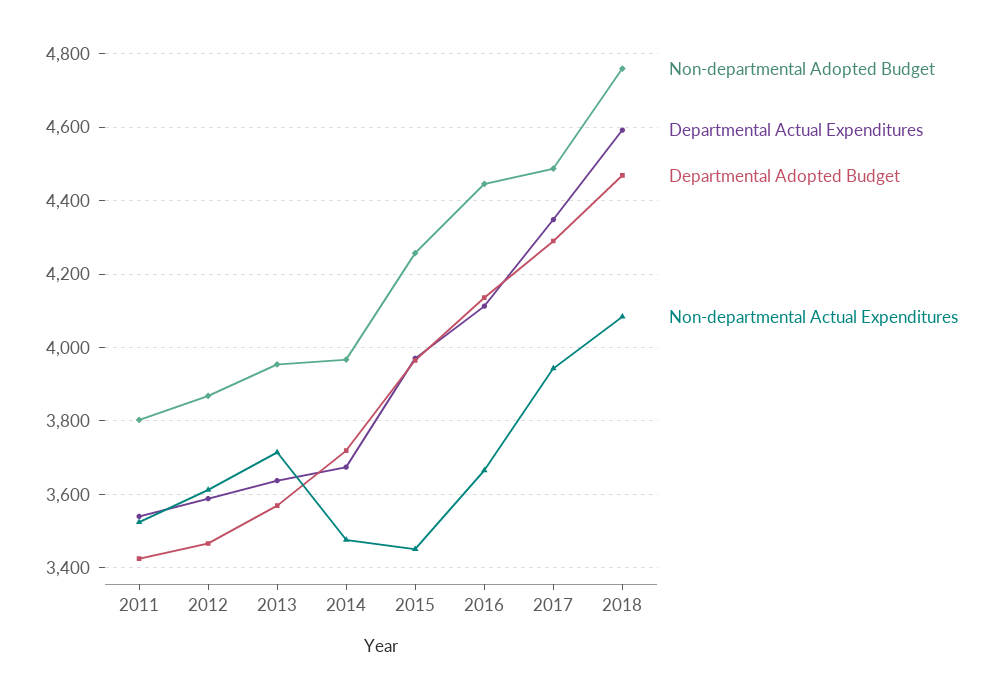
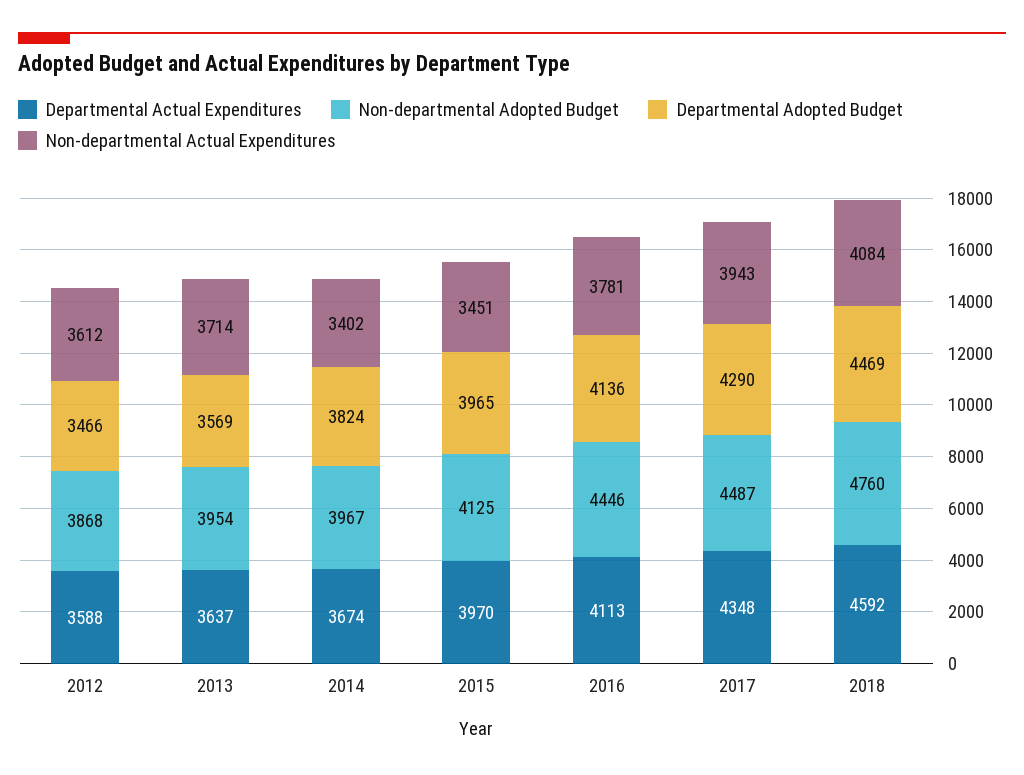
  {
    "Non-departmental Adopted Budget": {
-     "2011": 3800,
      "2012": 3868,
      "2013": 3954,
      "2014": 3967,
-     "2015": 4260,
+     "2015": 4125,
      "2016": 4446,
      "2017": 4487,
      "2018": 4760
    },
    "Departmental Actual Expenditures": {
-     "2011": 3540,
      "2012": 3588,
      "2013": 3637,
      "2014": 3674,
      "2015": 3970,
      "2016": 4113,
      "2017": 4348,
      "2018": 4592
    },
    "Departmental Adopted Budget": {
-     "2011": 3420,
      "2012": 3466,
      "2013": 3569,
-     "2014": 3720,
+     "2014": 3824,
      "2015": 3965,
      "2016": 4136,
      "2017": 4290,
      "2018": 4469
    },
    "Non-departmental Actual Expenditures": {
-     "2011": 3520,
      "2012": 3612,
      "2013": 3714,
-     "2014": 3480,
+     "2014": 3402,
      "2015": 3451,
-     "2016": 3660,
+     "2016": 3781,
      "2017": 3943,
      "2018": 4084
    }
  }

